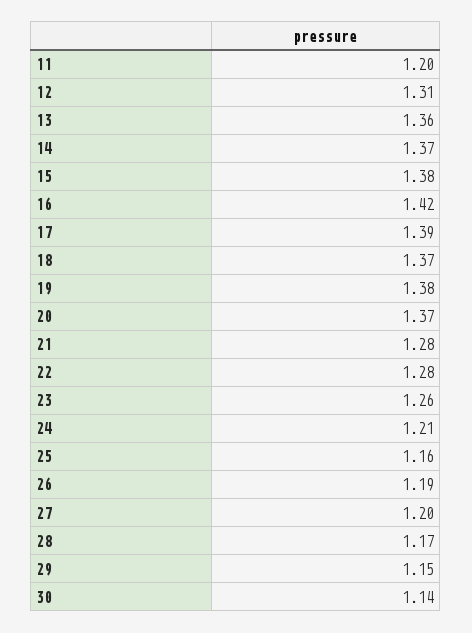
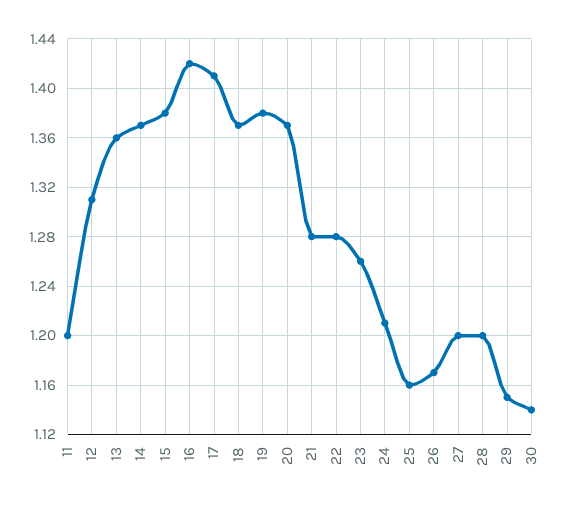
  {
    "11": 1.2,
    "12": 1.31,
    "13": 1.36,
    "14": 1.37,
    "15": 1.38,
    "16": 1.42,
-   "17": 1.39,
+   "17": 1.41,
    "18": 1.37,
    "19": 1.38,
    "20": 1.37,
    "21": 1.28,
    "22": 1.28,
    "23": 1.26,
    "24": 1.21,
    "25": 1.16,
-   "26": 1.19,
+   "26": 1.17,
    "27": 1.2,
-   "28": 1.17,
+   "28": 1.2,
    "29": 1.15,
    "30": 1.14
  }

